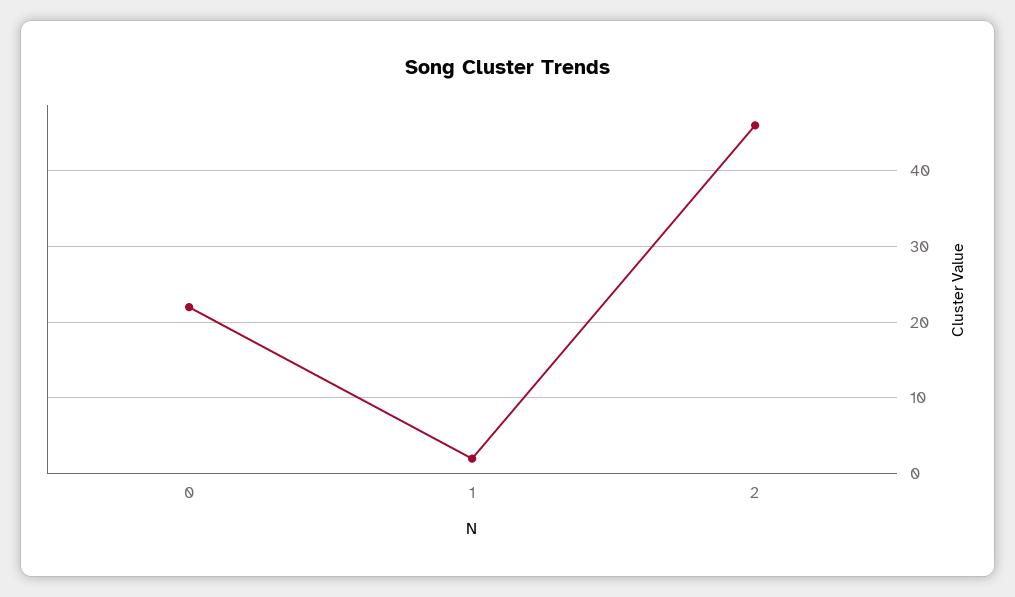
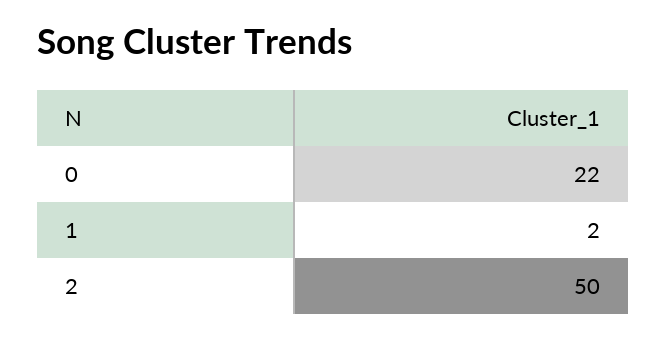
  {
    "0": 22,
    "1": 2,
-   "2": 46
+   "2": 50
  }

